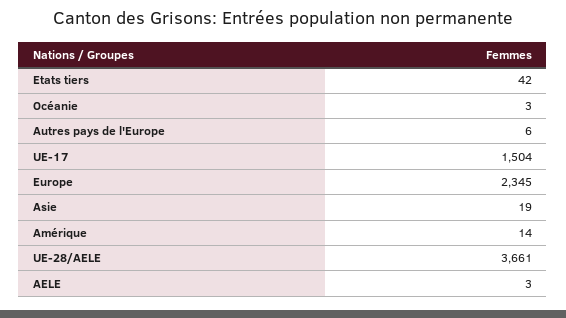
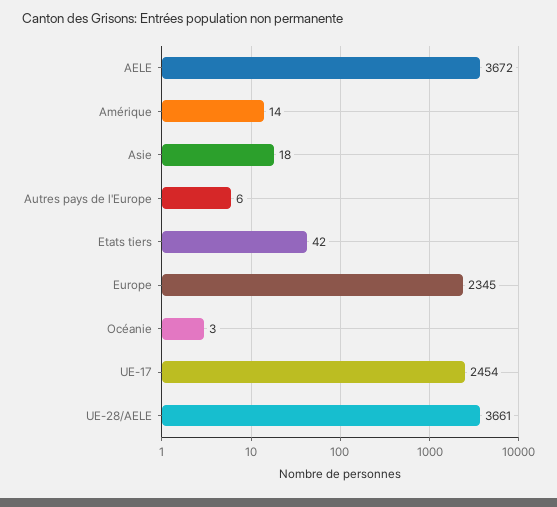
  {
    "Etats tiers": 42,
    "Océanie": 3,
    "Autres pays de l'Europe": 6,
-   "UE-17": 1504,
+   "UE-17": 2454,
    "Europe": 2345,
-   "Asie": 19,
+   "Asie": 18,
    "Amérique": 14,
    "UE-28/AELE": 3661,
-   "AELE": 3
+   "AELE": 3672
  }

